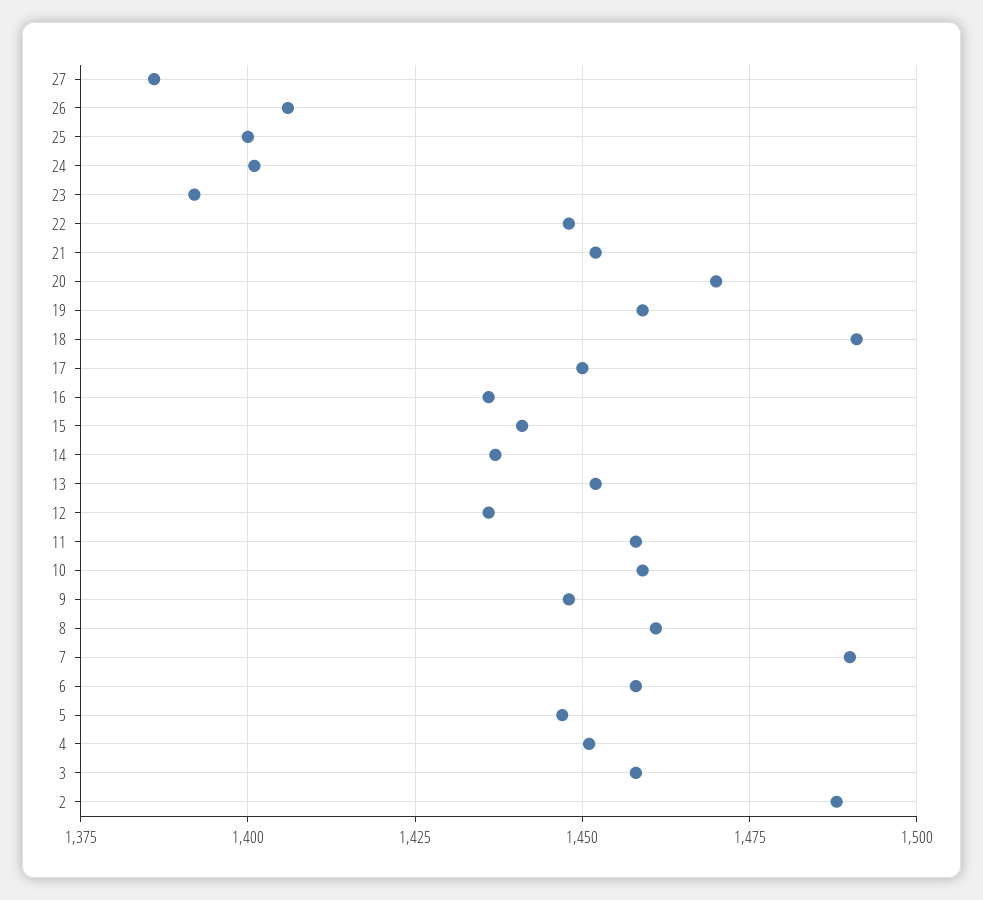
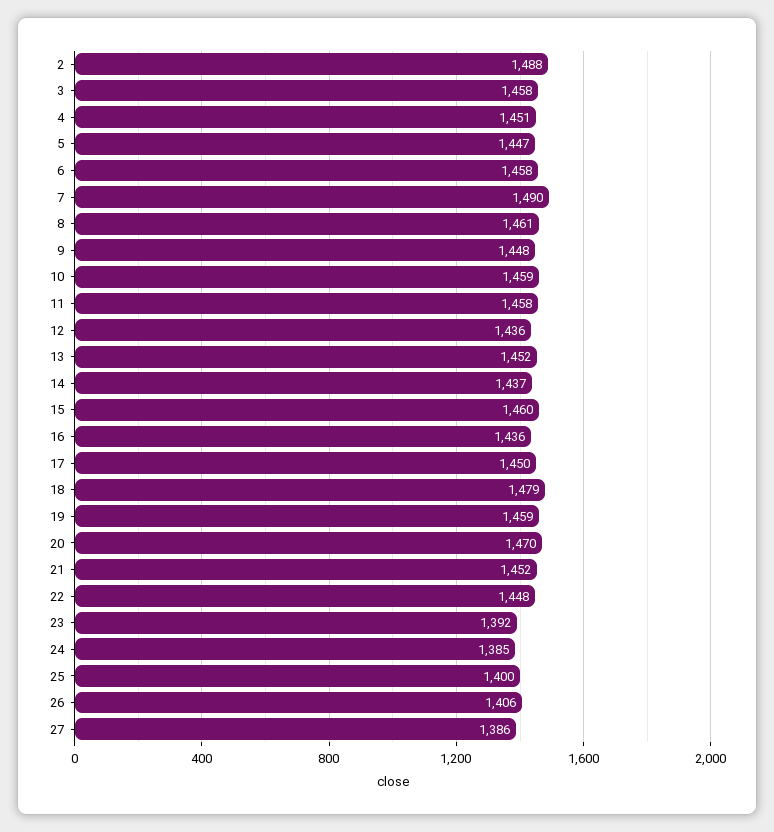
  {
    "27": 1386,
    "26": 1406,
    "25": 1400,
-   "24": 1400,
+   "24": 1385,
    "23": 1392,
    "22": 1448,
    "21": 1452,
    "20": 1470,
    "19": 1459,
-   "18": 1490,
+   "18": 1479,
    "17": 1450,
    "16": 1436,
-   "15": 1440,
+   "15": 1460,
    "14": 1437,
    "13": 1452,
    "12": 1436,
    "11": 1458,
    "10": 1459,
    "9": 1448,
    "8": 1461,
    "7": 1490,
    "6": 1458,
    "5": 1447,
    "4": 1451,
    "3": 1458,
    "2": 1488
  }

